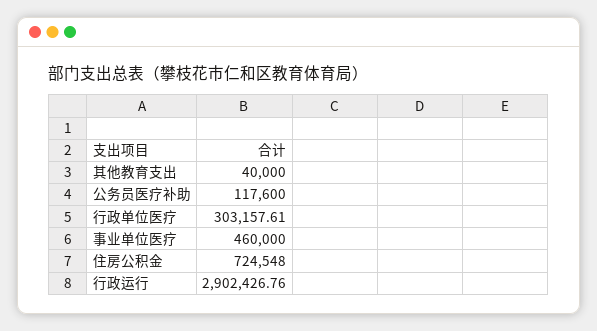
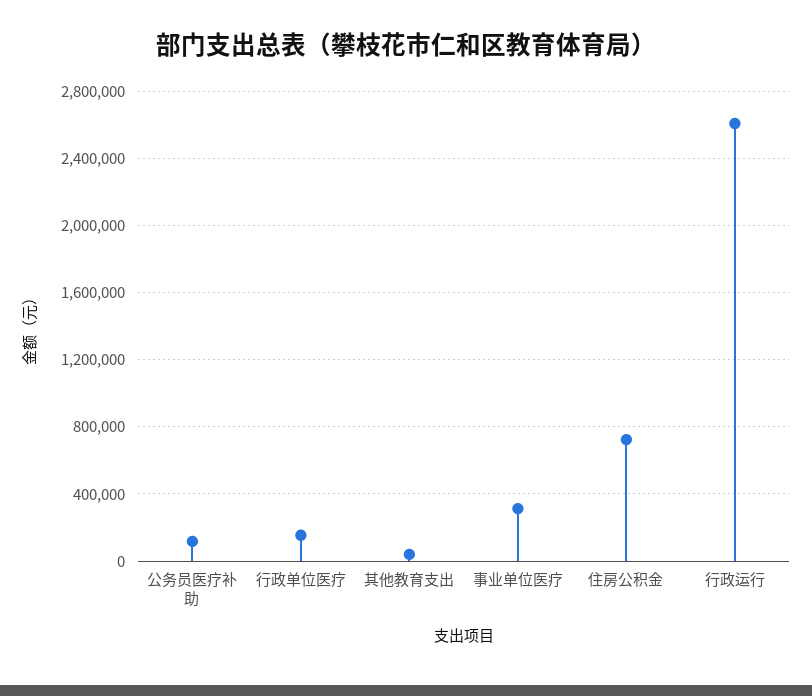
  {
    "其他教育支出": 40000,
    "公务员医疗补助": 117600,
-   "行政单位医疗": 303157.61,
+   "行政单位医疗": 150000,
-   "事业单位医疗": 460000,
+   "事业单位医疗": 300000,
    "住房公积金": 724548,
-   "行政运行": 2902426.76
+   "行政运行": 2600000
  }

